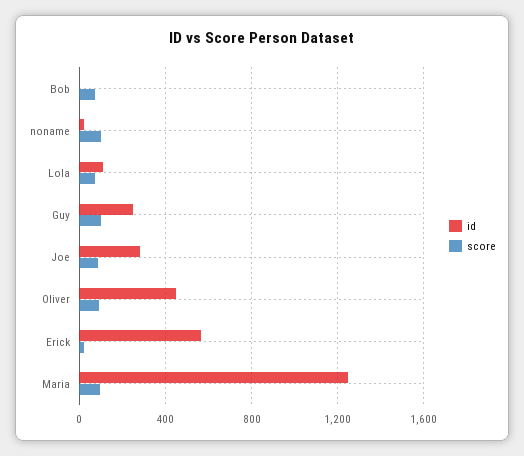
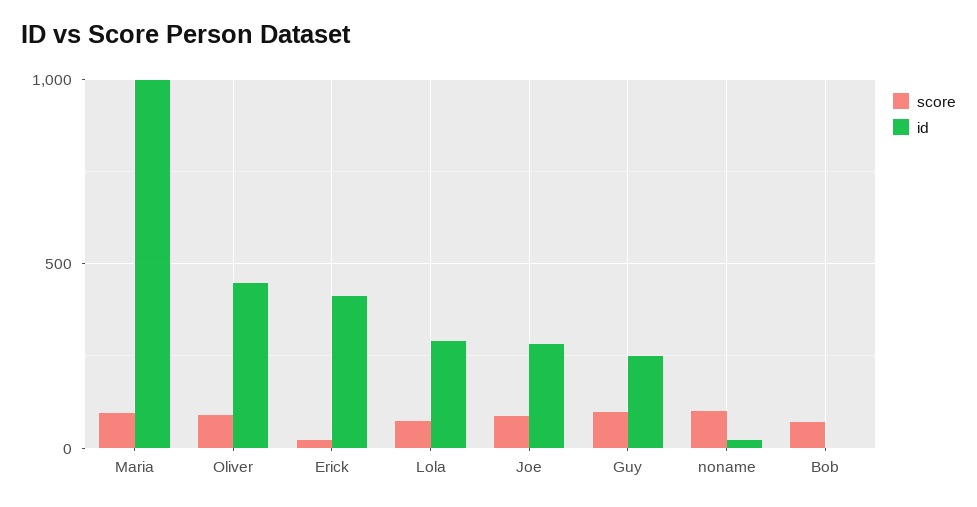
  {
    "id": {
      "Bob": 0,
      "noname": 0,
-     "Lola": 100,
+     "Lola": 300,
      "Guy": 250,
      "Joe": 300,
      "Oliver": 450,
-     "Erick": 550,
+     "Erick": 400,
-     "Maria": 1250
+     "Maria": 1000
    },
    "score": {
      "Bob": 50,
      "noname": 100,
      "Lola": 50,
      "Guy": 100,
      "Joe": 100,
      "Oliver": 100,
      "Erick": 0,
      "Maria": 100
    }
  }

